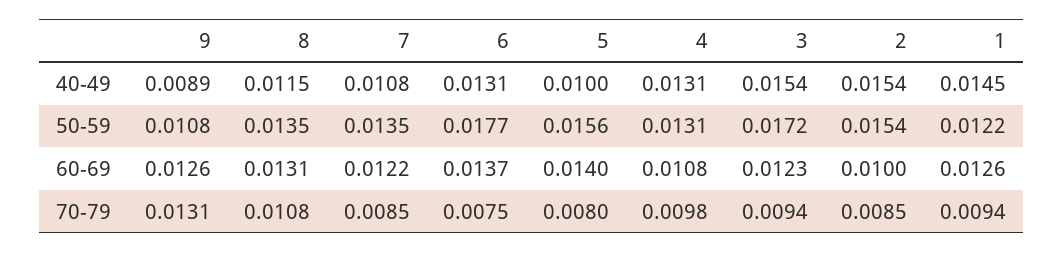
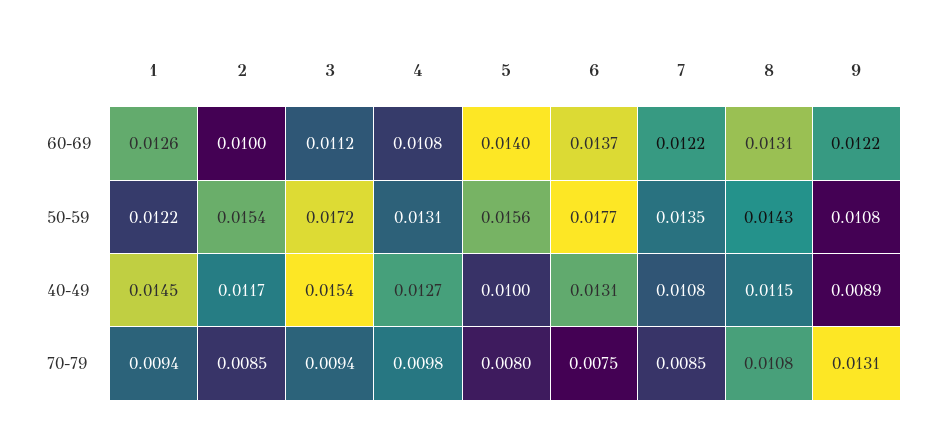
  {
    "9": {
      "40-49": 0.0089,
      "50-59": 0.0108,
-     "60-69": 0.0126,
+     "60-69": 0.0122,
      "70-79": 0.0131
    },
    "8": {
      "40-49": 0.0115,
-     "50-59": 0.0135,
+     "50-59": 0.0143,
      "60-69": 0.0131,
      "70-79": 0.0108
    },
    "7": {
      "40-49": 0.0108,
      "50-59": 0.0135,
      "60-69": 0.0122,
      "70-79": 0.0085
    },
    "6": {
      "40-49": 0.0131,
      "50-59": 0.0177,
      "60-69": 0.0137,
      "70-79": 0.0075
    },
    "5": {
      "40-49": 0.01,
      "50-59": 0.0156,
      "60-69": 0.014,
      "70-79": 0.008
    },
    "4": {
-     "40-49": 0.0131,
+     "40-49": 0.0127,
      "50-59": 0.0131,
      "60-69": 0.0108,
      "70-79": 0.0098
    },
    "3": {
      "40-49": 0.0154,
      "50-59": 0.0172,
-     "60-69": 0.0123,
+     "60-69": 0.0112,
      "70-79": 0.0094
    },
    "2": {
-     "40-49": 0.0154,
+     "40-49": 0.0117,
      "50-59": 0.0154,
      "60-69": 0.01,
      "70-79": 0.0085
    },
    "1": {
      "40-49": 0.0145,
      "50-59": 0.0122,
      "60-69": 0.0126,
      "70-79": 0.0094
    }
  }

